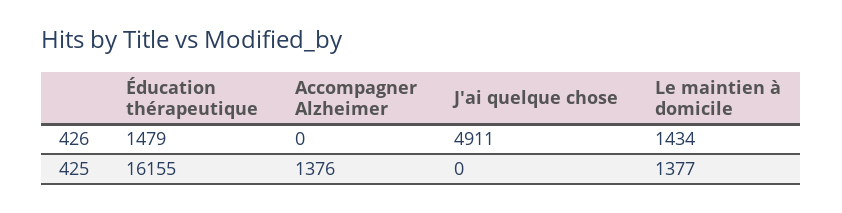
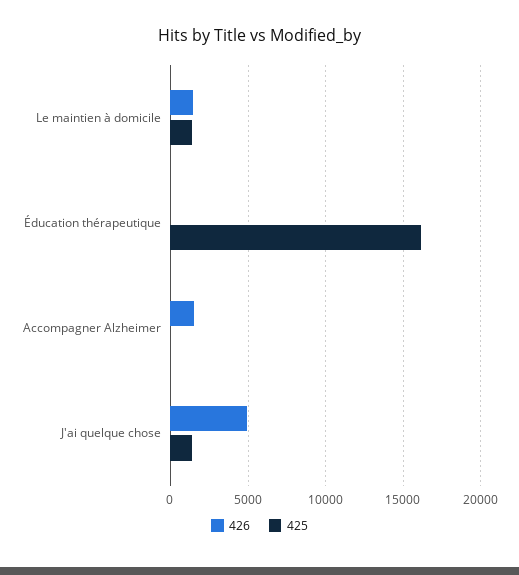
  {
    "426": {
-     "Éducation thérapeutique": 1479,
+     "Éducation thérapeutique": 0,
-     "Accompagner Alzheimer": 0,
+     "Accompagner Alzheimer": 1500,
      "J'ai quelque chose": 4911,
      "Le maintien à domicile": 1434
    },
    "425": {
      "Éducation thérapeutique": 16155,
-     "Accompagner Alzheimer": 1376,
+     "Accompagner Alzheimer": 0,
-     "J'ai quelque chose": 0,
+     "J'ai quelque chose": 1500,
      "Le maintien à domicile": 1377
    }
  }

